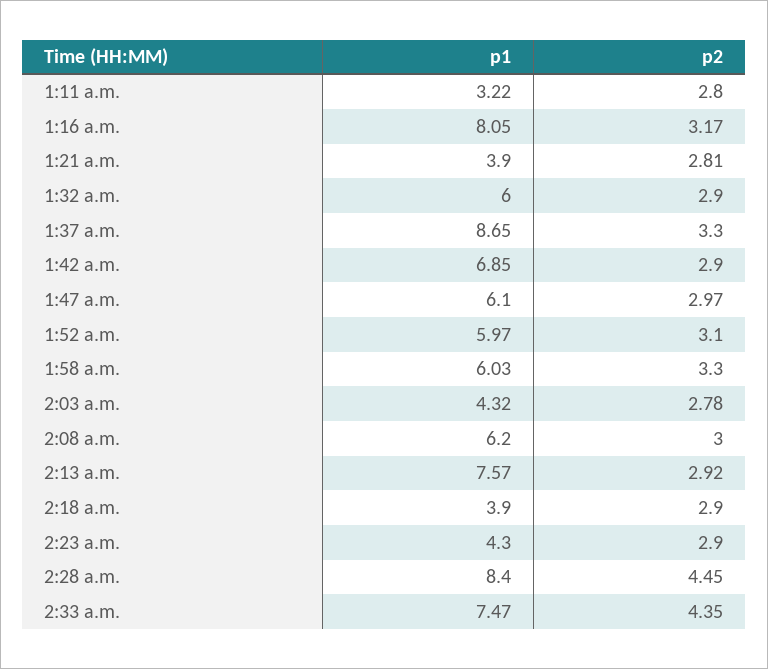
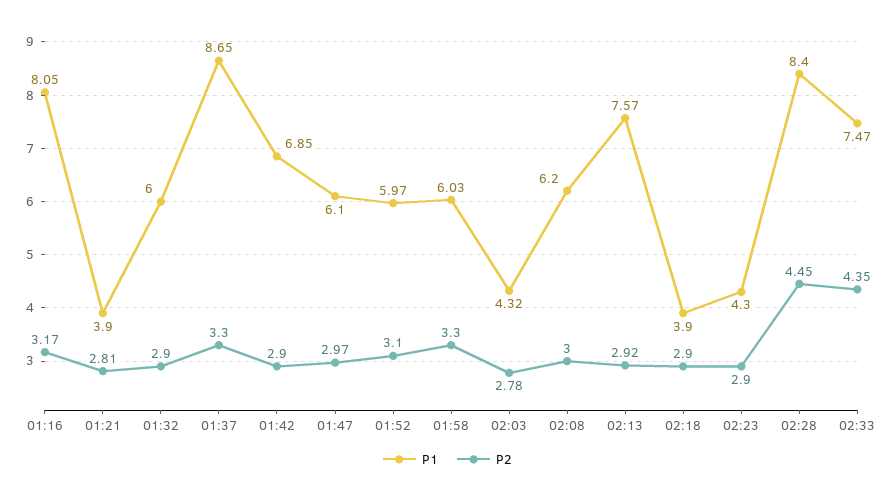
  {
    "p1": {
-     "1:11 a.m.": 3.22,
      "1:16 a.m.": 8.05,
      "1:21 a.m.": 3.9,
      "1:32 a.m.": 6,
      "1:37 a.m.": 8.65,
      "1:42 a.m.": 6.85,
      "1:47 a.m.": 6.1,
      "1:52 a.m.": 5.97,
      "1:58 a.m.": 6.03,
      "2:03 a.m.": 4.32,
      "2:08 a.m.": 6.2,
      "2:13 a.m.": 7.57,
      "2:18 a.m.": 3.9,
      "2:23 a.m.": 4.3,
      "2:28 a.m.": 8.4,
      "2:33 a.m.": 7.47
    },
    "p2": {
-     "1:11 a.m.": 2.8,
      "1:16 a.m.": 3.17,
      "1:21 a.m.": 2.81,
      "1:32 a.m.": 2.9,
      "1:37 a.m.": 3.3,
      "1:42 a.m.": 2.9,
      "1:47 a.m.": 2.97,
      "1:52 a.m.": 3.1,
      "1:58 a.m.": 3.3,
      "2:03 a.m.": 2.78,
      "2:08 a.m.": 3,
      "2:13 a.m.": 2.92,
      "2:18 a.m.": 2.9,
      "2:23 a.m.": 2.9,
      "2:28 a.m.": 4.45,
      "2:33 a.m.": 4.35
    }
  }

